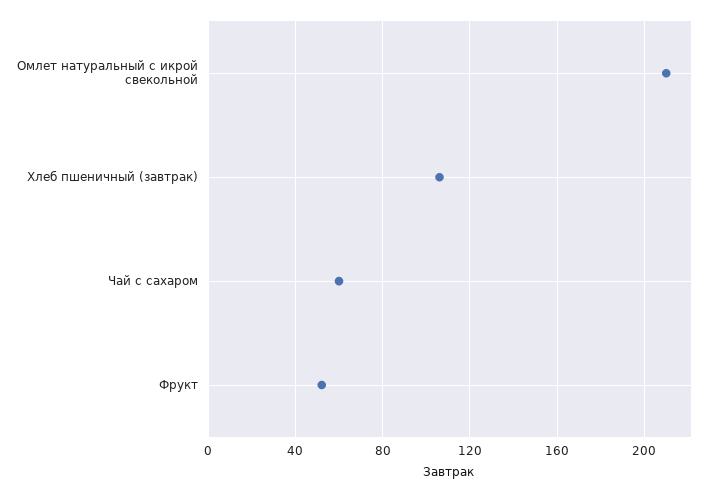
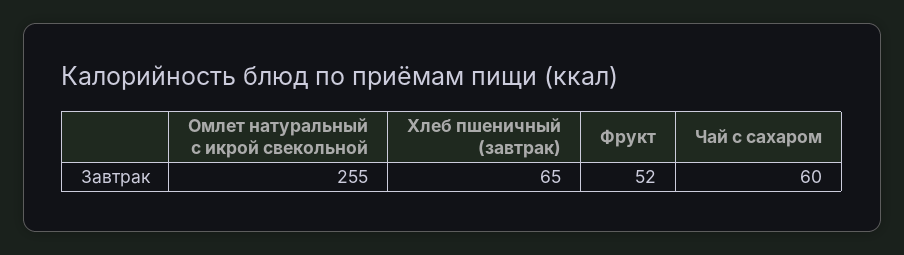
  {
-   "Омлет натуральный с икрой свекольной": 210,
+   "Омлет натуральный с икрой свекольной": 255,
-   "Хлеб пшеничный (завтрак)": 105,
+   "Хлеб пшеничный (завтрак)": 65,
    "Чай с сахаром": 60,
    "Фрукт": 52
  }

